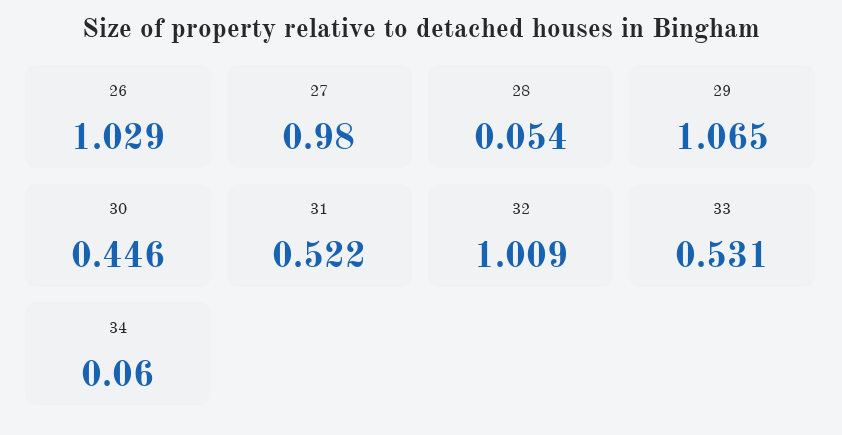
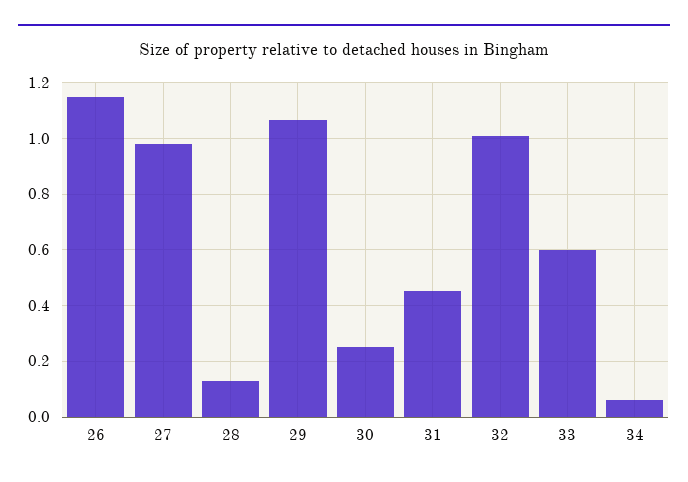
  {
-   "26": 1.029,
+   "26": 1.15,
    "27": 0.98,
-   "28": 0.054,
+   "28": 0.125,
    "29": 1.065,
-   "30": 0.446,
+   "30": 0.25,
-   "31": 0.522,
+   "31": 0.45,
    "32": 1.009,
-   "33": 0.531,
+   "33": 0.6,
    "34": 0.06
  }

